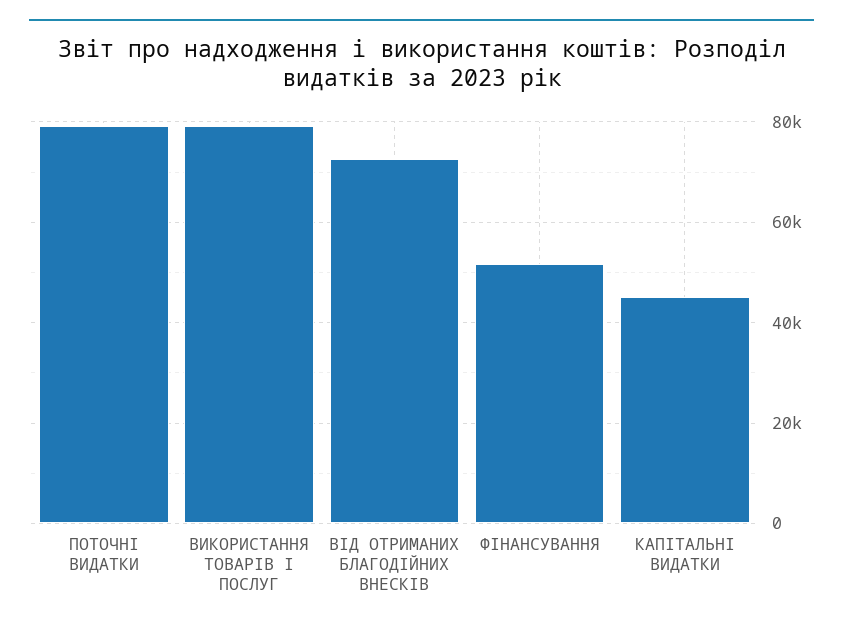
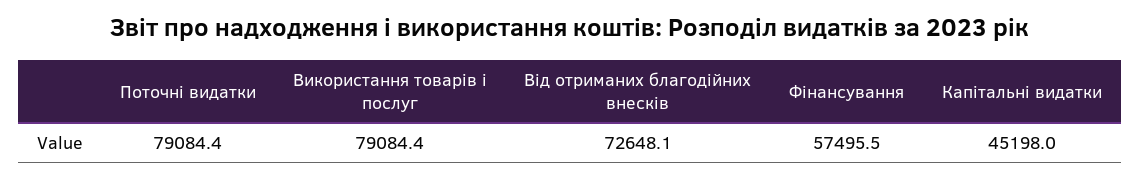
  {
    "ПОТОЧНІ ВИДАТКИ": 79084.4,
    "ВИКОРИСТАННЯ ТОВАРІВ І ПОСЛУГ": 79084.4,
    "ВІД ОТРИМАНИХ БЛАГОДІЙНИХ ВНЕСКІВ": 72648.1,
-   "ФІНАНСУВАННЯ": 52000,
+   "ФІНАНСУВАННЯ": 57495.5,
    "КАПІТАЛЬНІ ВИДАТКИ": 45198
  }

